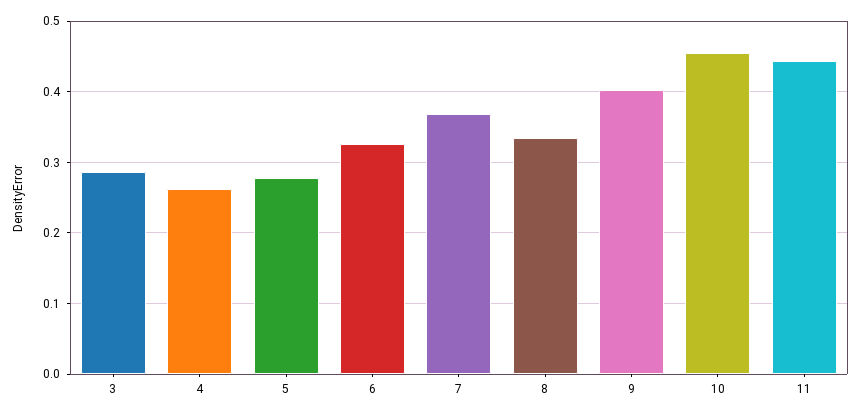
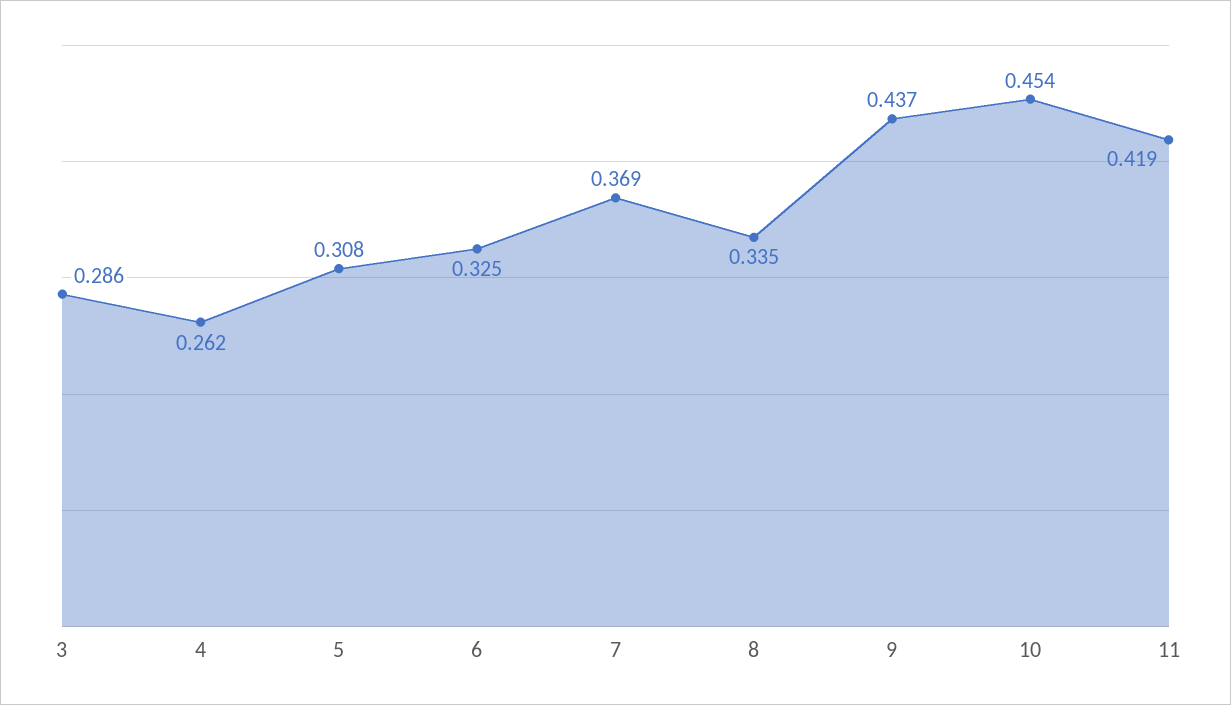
  {
    "3": 0.286,
    "4": 0.262,
-   "5": 0.28,
+   "5": 0.308,
    "6": 0.325,
    "7": 0.369,
    "8": 0.335,
-   "9": 0.4,
+   "9": 0.437,
    "10": 0.454,
-   "11": 0.44
+   "11": 0.419
  }

